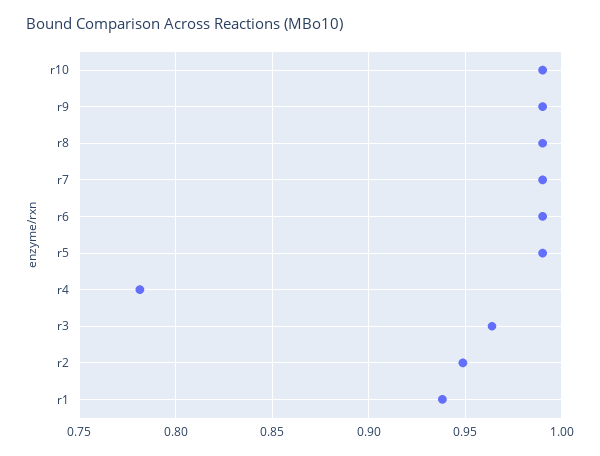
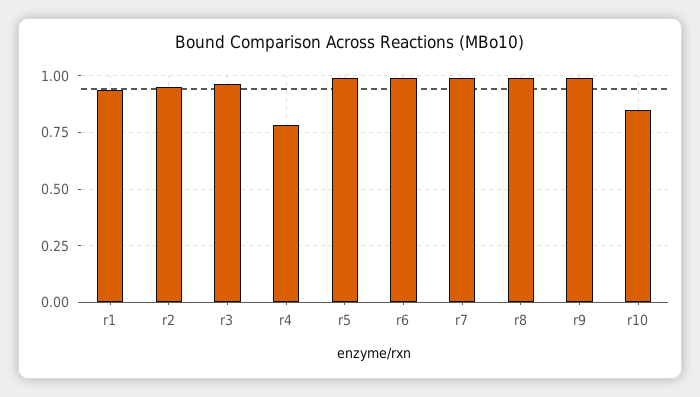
  {
-   "r10": 0.99,
+   "r10": 0.85,
    "r9": 0.99,
    "r8": 0.99,
    "r7": 0.99,
    "r6": 0.99,
    "r5": 0.99,
    "r4": 0.78,
    "r3": 0.965,
    "r2": 0.95,
    "r1": 0.94
  }

